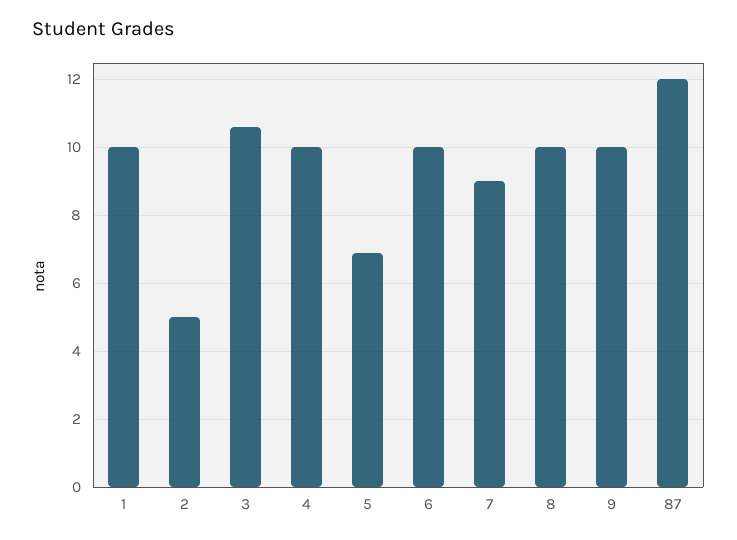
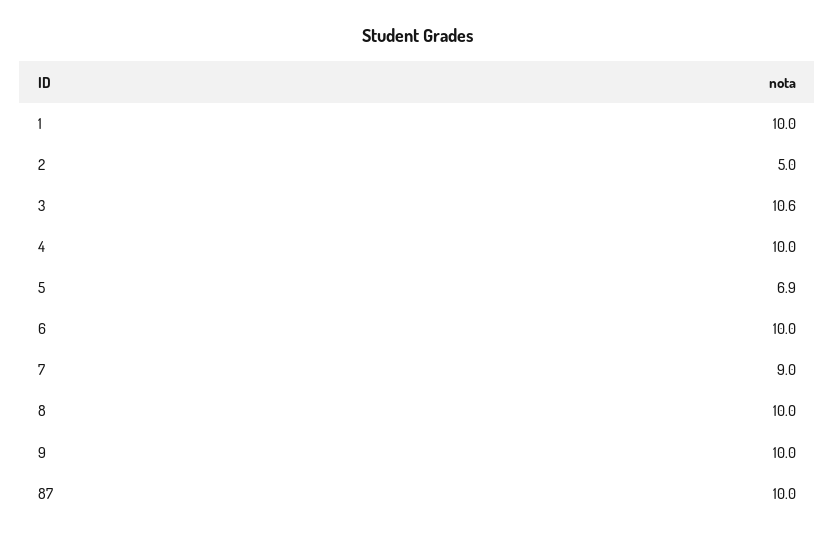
  {
    "1": 10,
    "2": 5,
    "3": 10.6,
    "4": 10,
    "5": 6.9,
    "6": 10,
    "7": 9,
    "8": 10,
    "9": 10,
-   "87": 12
+   "87": 10
  }

